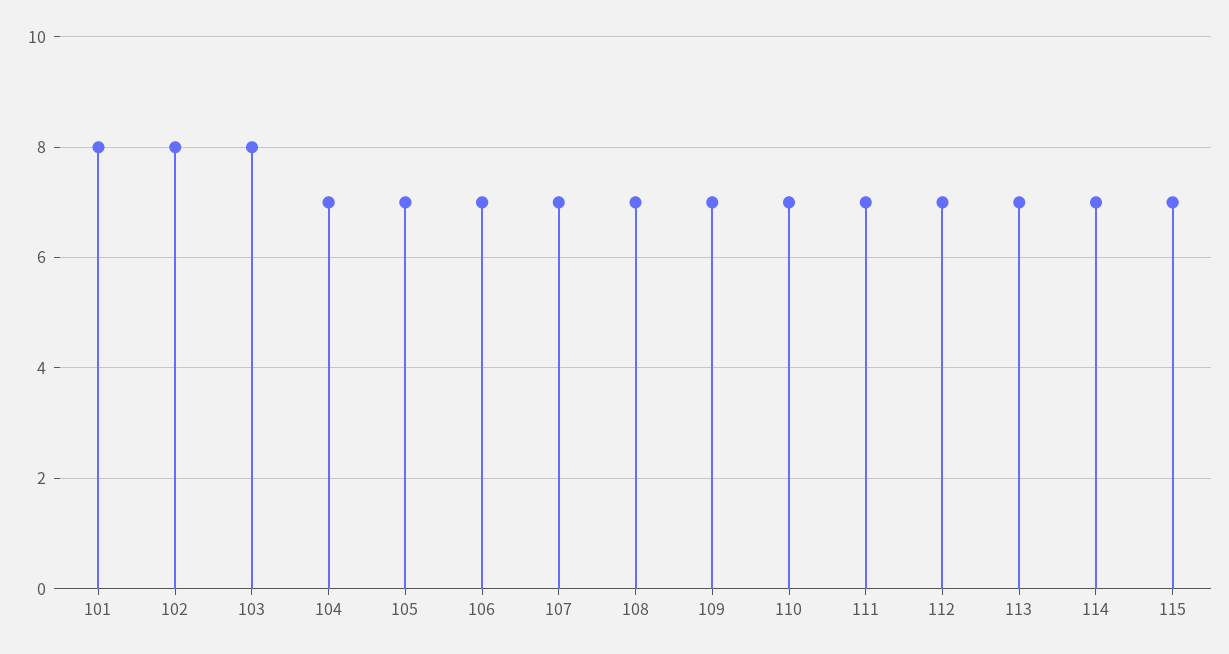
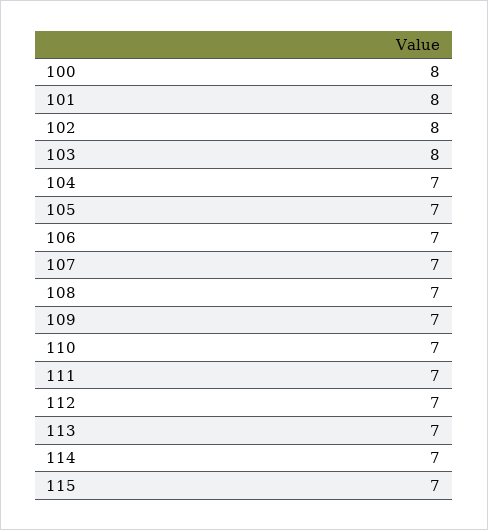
  {
    "101": 8,
    "102": 8,
    "103": 8,
    "104": 7,
    "105": 7,
    "106": 7,
    "107": 7,
    "108": 7,
    "109": 7,
    "110": 7,
    "111": 7,
    "112": 7,
    "113": 7,
    "114": 7,
-   "115": 7
+   "115": 7,
+   "100": 8
  }

